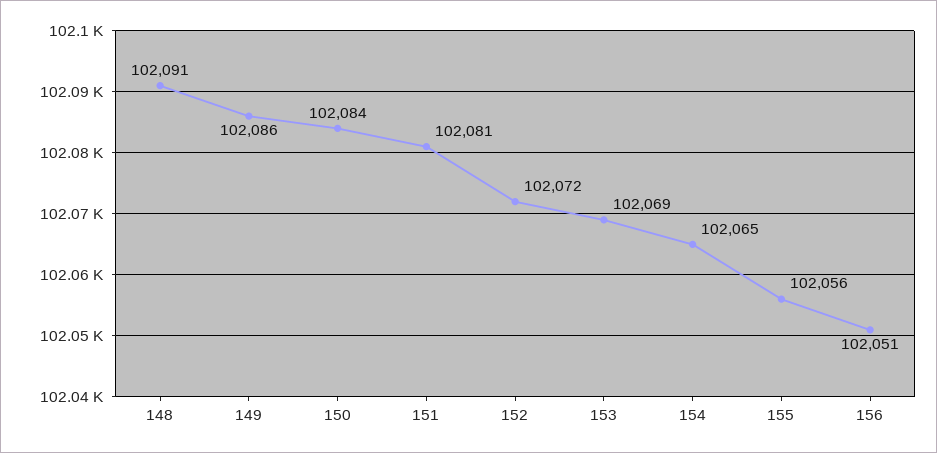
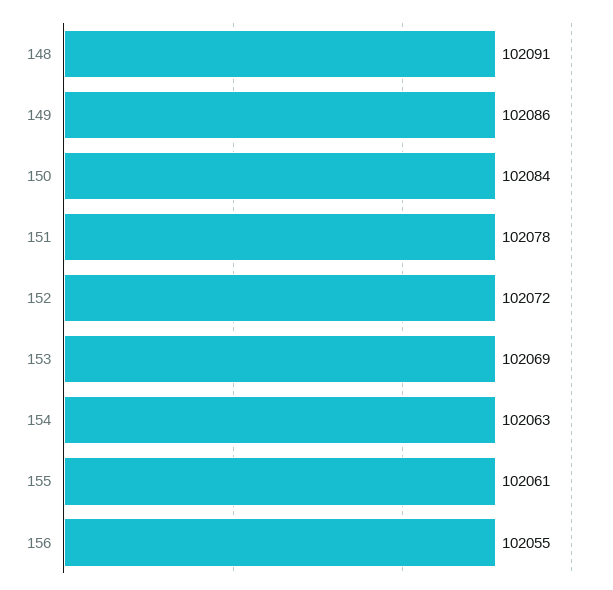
  {
    "148": 102091,
    "149": 102086,
    "150": 102084,
-   "151": 102081,
+   "151": 102078,
    "152": 102072,
    "153": 102069,
-   "154": 102065,
+   "154": 102063,
-   "155": 102056,
+   "155": 102061,
-   "156": 102051
+   "156": 102055
  }

